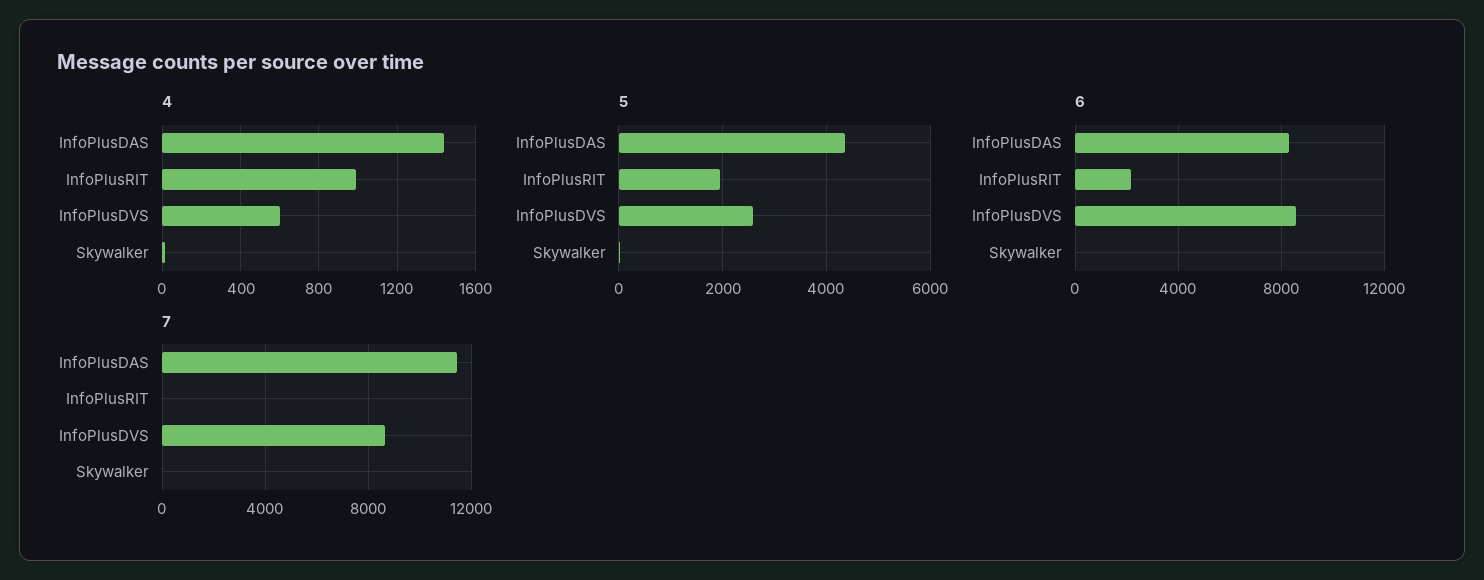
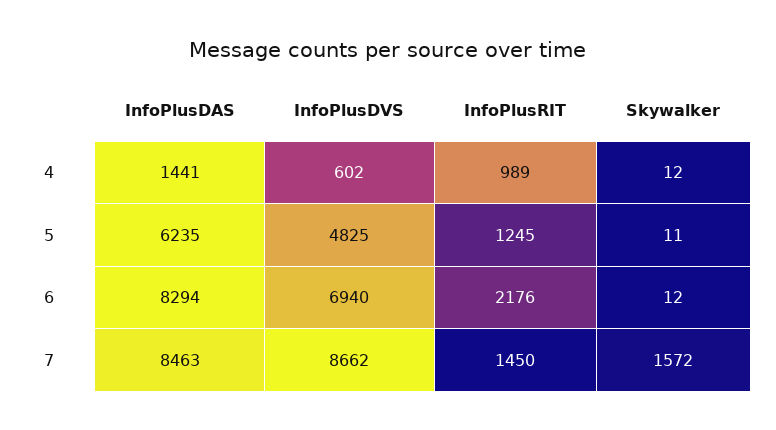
  {
    "4": {
      "InfoPlusDAS": 1441,
      "InfoPlusRIT": 989,
      "InfoPlusDVS": 602,
      "Skywalker": 12
    },
    "5": {
-     "InfoPlusDAS": 4400,
+     "InfoPlusDAS": 6235,
-     "InfoPlusRIT": 2000,
+     "InfoPlusRIT": 1245,
-     "InfoPlusDVS": 2600,
+     "InfoPlusDVS": 4825,
      "Skywalker": 11
    },
    "6": {
      "InfoPlusDAS": 8294,
      "InfoPlusRIT": 2176,
-     "InfoPlusDVS": 8500,
+     "InfoPlusDVS": 6940,
      "Skywalker": 12
    },
    "7": {
-     "InfoPlusDAS": 11500,
+     "InfoPlusDAS": 8463,
-     "InfoPlusRIT": 0,
+     "InfoPlusRIT": 1450,
      "InfoPlusDVS": 8662,
-     "Skywalker": 0
+     "Skywalker": 1572
    }
  }

